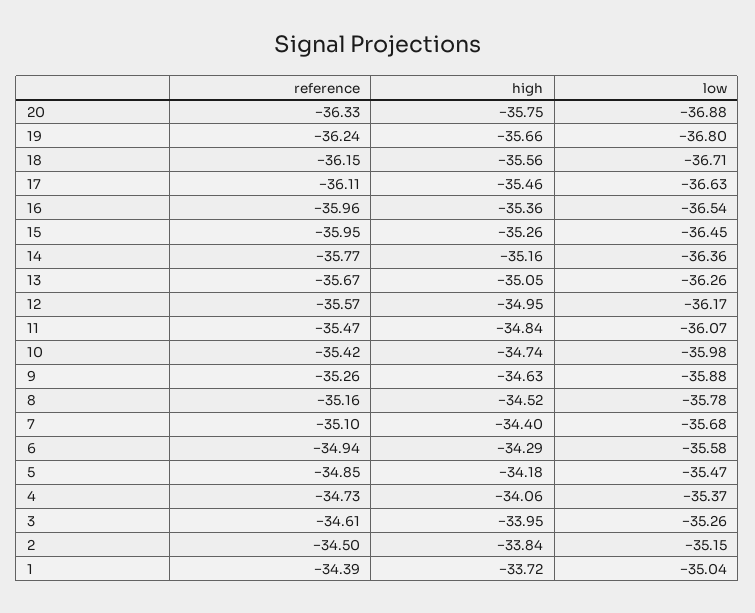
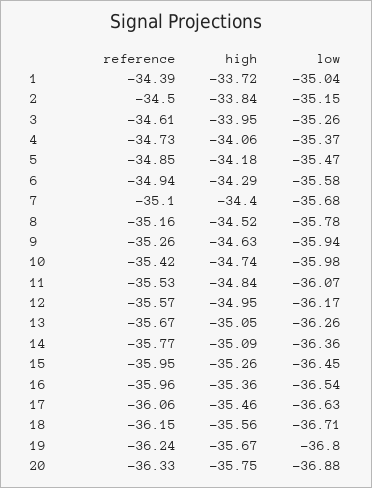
  {
    "reference": {
      "20": -36.33,
      "19": -36.24,
      "18": -36.15,
-     "17": -36.11,
+     "17": -36.06,
      "16": -35.96,
      "15": -35.95,
      "14": -35.77,
      "13": -35.67,
      "12": -35.57,
-     "11": -35.47,
+     "11": -35.53,
      "10": -35.42,
      "9": -35.26,
      "8": -35.16,
      "7": -35.1,
      "6": -34.94,
      "5": -34.85,
      "4": -34.73,
      "3": -34.61,
      "2": -34.5,
      "1": -34.39
    },
    "high": {
      "20": -35.75,
-     "19": -35.66,
+     "19": -35.67,
      "18": -35.56,
      "17": -35.46,
      "16": -35.36,
      "15": -35.26,
-     "14": -35.16,
+     "14": -35.09,
      "13": -35.05,
      "12": -34.95,
      "11": -34.84,
      "10": -34.74,
      "9": -34.63,
      "8": -34.52,
      "7": -34.4,
      "6": -34.29,
      "5": -34.18,
      "4": -34.06,
      "3": -33.95,
      "2": -33.84,
      "1": -33.72
    },
    "low": {
      "20": -36.88,
      "19": -36.8,
      "18": -36.71,
      "17": -36.63,
      "16": -36.54,
      "15": -36.45,
      "14": -36.36,
      "13": -36.26,
      "12": -36.17,
      "11": -36.07,
      "10": -35.98,
-     "9": -35.88,
+     "9": -35.94,
      "8": -35.78,
      "7": -35.68,
      "6": -35.58,
      "5": -35.47,
      "4": -35.37,
      "3": -35.26,
      "2": -35.15,
      "1": -35.04
    }
  }

